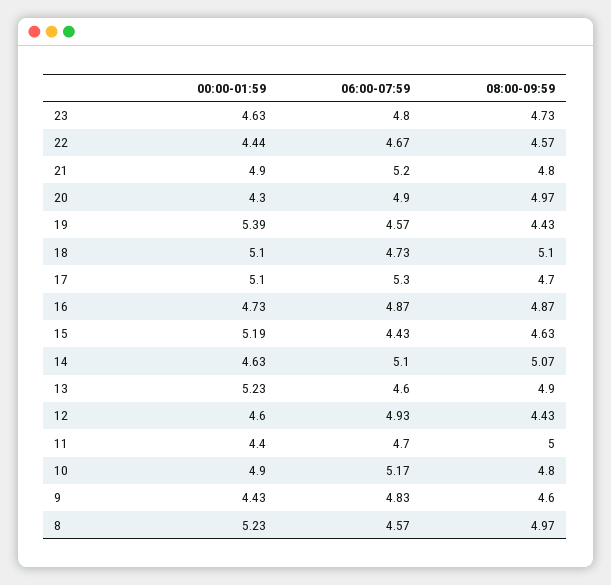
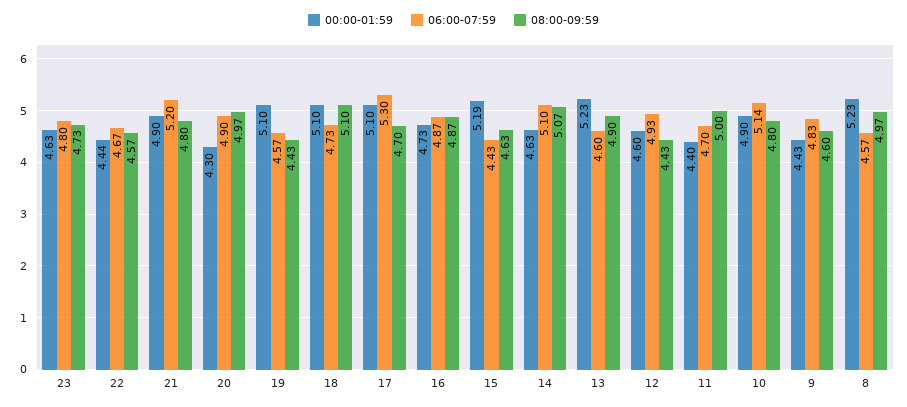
  {
    "00:00-01:59": {
      "23": 4.63,
      "22": 4.44,
      "21": 4.9,
      "20": 4.3,
-     "19": 5.39,
+     "19": 5.1,
      "18": 5.1,
      "17": 5.1,
      "16": 4.73,
      "15": 5.19,
      "14": 4.63,
      "13": 5.23,
      "12": 4.6,
      "11": 4.4,
      "10": 4.9,
      "9": 4.43,
      "8": 5.23
    },
    "06:00-07:59": {
      "23": 4.8,
      "22": 4.67,
      "21": 5.2,
      "20": 4.9,
      "19": 4.57,
      "18": 4.73,
      "17": 5.3,
      "16": 4.87,
      "15": 4.43,
      "14": 5.1,
      "13": 4.6,
      "12": 4.93,
      "11": 4.7,
-     "10": 5.17,
+     "10": 5.14,
      "9": 4.83,
      "8": 4.57
    },
    "08:00-09:59": {
      "23": 4.73,
      "22": 4.57,
      "21": 4.8,
      "20": 4.97,
      "19": 4.43,
      "18": 5.1,
      "17": 4.7,
      "16": 4.87,
      "15": 4.63,
      "14": 5.07,
      "13": 4.9,
      "12": 4.43,
      "11": 5,
      "10": 4.8,
      "9": 4.6,
      "8": 4.97
    }
  }

